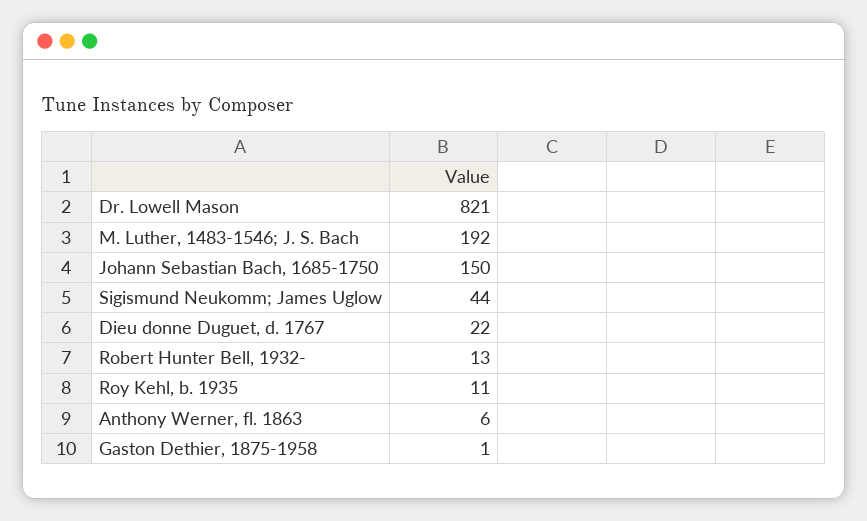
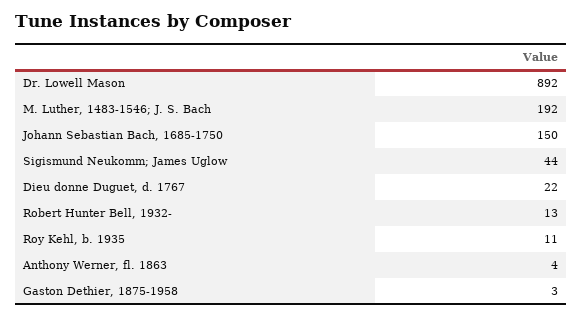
  {
-   "Dr. Lowell Mason": 821,
+   "Dr. Lowell Mason": 892,
    "M. Luther, 1483-1546; J. S. Bach": 192,
    "Johann Sebastian Bach, 1685-1750": 150,
    "Sigismund Neukomm; James Uglow": 44,
    "Dieu donne Duguet, d. 1767": 22,
    "Robert Hunter Bell, 1932-": 13,
    "Roy Kehl, b. 1935": 11,
-   "Anthony Werner, fl. 1863": 6,
+   "Anthony Werner, fl. 1863": 4,
-   "Gaston Dethier, 1875-1958": 1
+   "Gaston Dethier, 1875-1958": 3
  }

